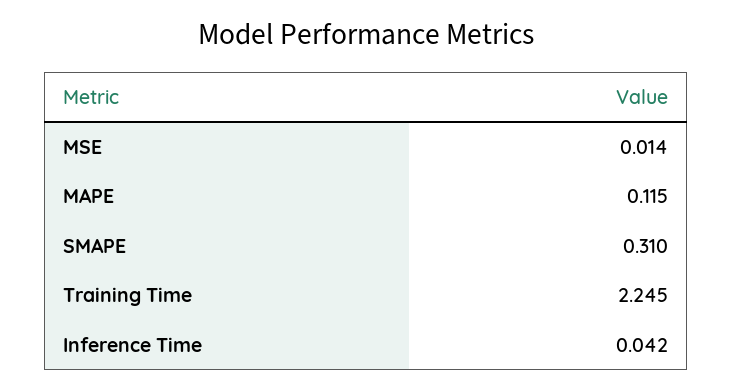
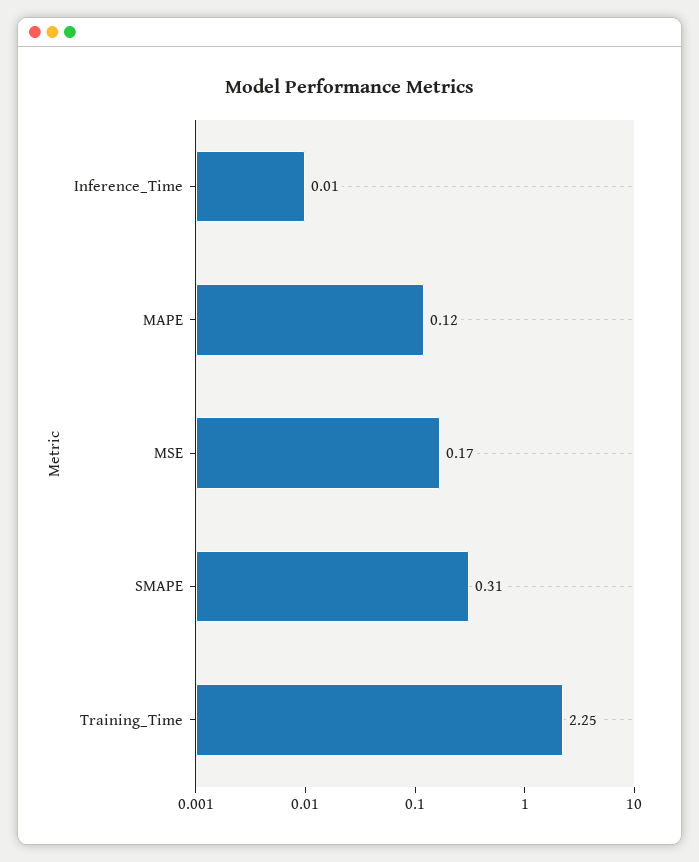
  {
-   "MSE": 0.014,
+   "MSE": 0.17,
    "MAPE": 0.115,
    "SMAPE": 0.31,
    "Training Time": 2.245,
-   "Inference Time": 0.042
+   "Inference Time": 0.01
  }

